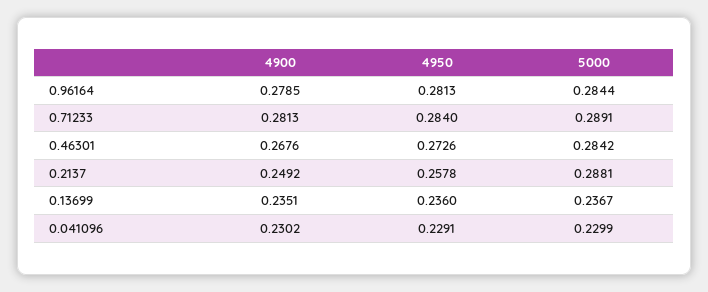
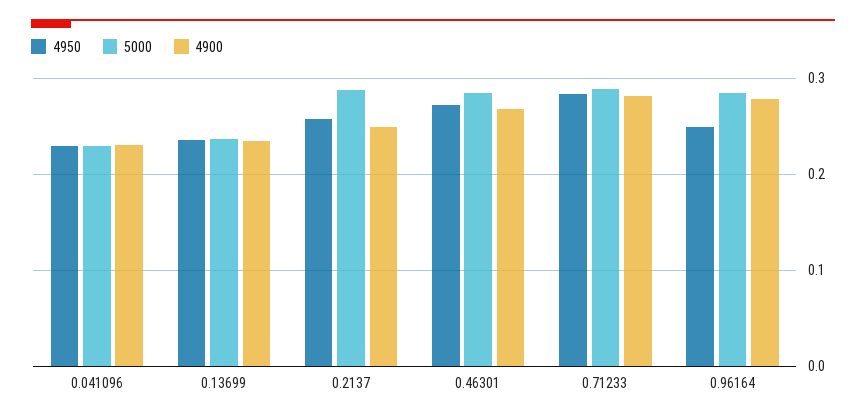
  {
    "4900": {
      "0.96164": 0.2785,
      "0.71233": 0.2813,
      "0.46301": 0.2676,
      "0.2137": 0.2492,
      "0.13699": 0.2351,
      "0.041096": 0.2302
    },
    "4950": {
-     "0.96164": 0.2813,
+     "0.96164": 0.25,
      "0.71233": 0.284,
      "0.46301": 0.2726,
      "0.2137": 0.2578,
      "0.13699": 0.236,
      "0.041096": 0.2291
    },
    "5000": {
      "0.96164": 0.2844,
      "0.71233": 0.2891,
      "0.46301": 0.2842,
      "0.2137": 0.2881,
      "0.13699": 0.2367,
      "0.041096": 0.2299
    }
  }

